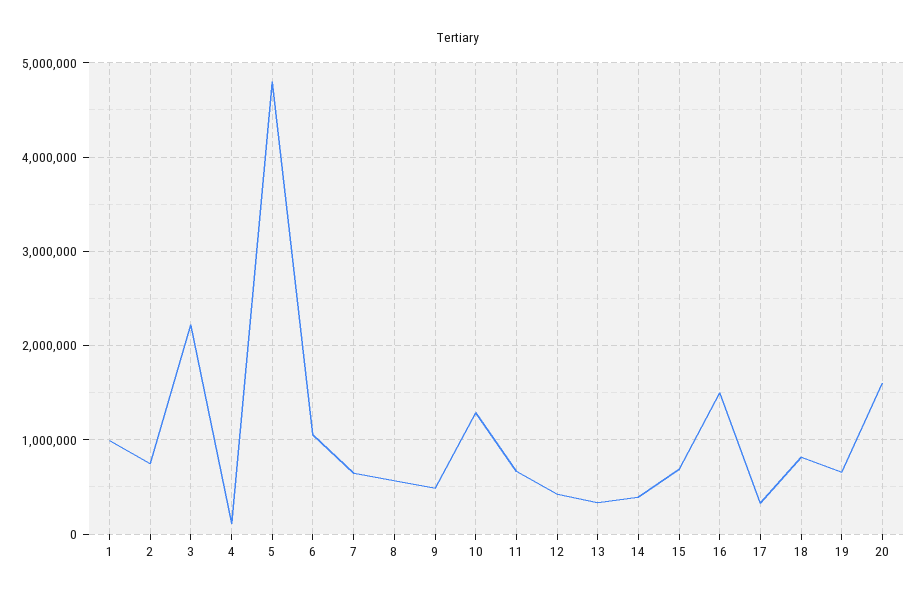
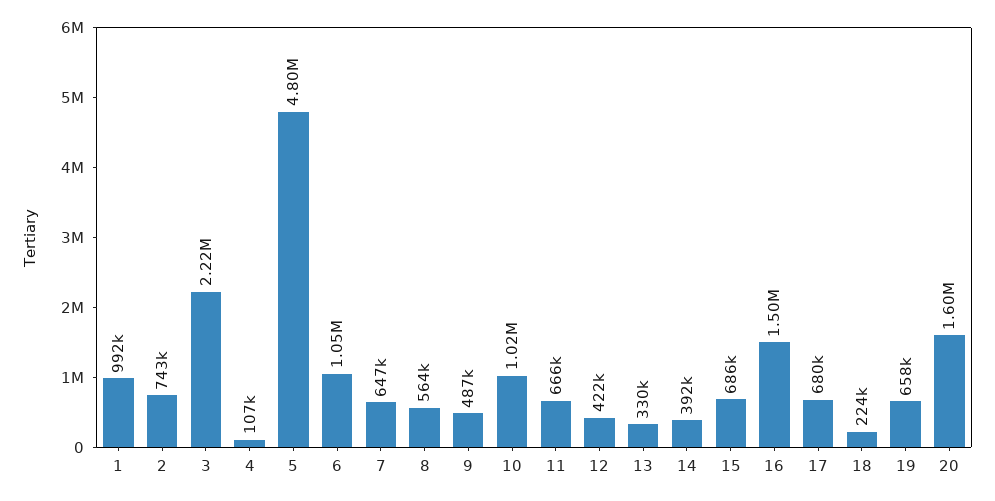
  {
    "1": 992000,
    "2": 743000,
    "3": 2220000,
    "4": 107000,
    "5": 4800000,
    "6": 1050000,
    "7": 647000,
    "8": 564000,
    "9": 487000,
-   "10": 1300000,
+   "10": 1020000,
    "11": 666000,
    "12": 422000,
    "13": 330000,
    "14": 392000,
    "15": 686000,
    "16": 1500000,
-   "17": 300000,
+   "17": 680000,
-   "18": 800000,
+   "18": 224000,
    "19": 658000,
    "20": 1600000
  }

